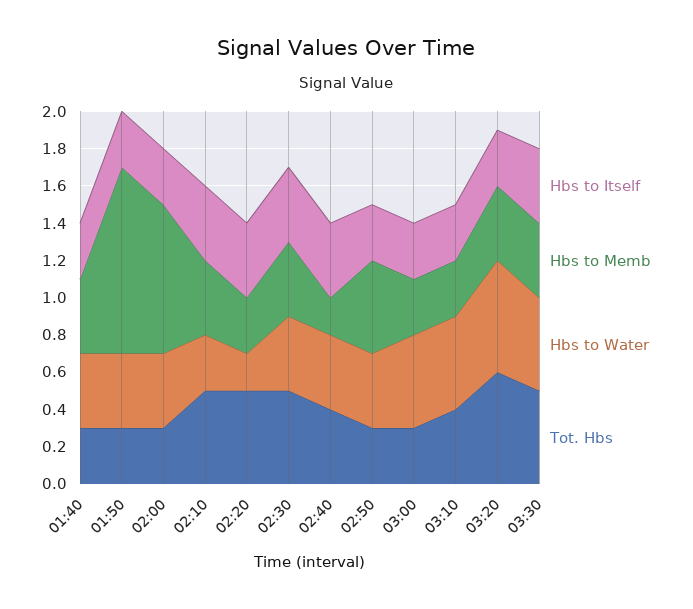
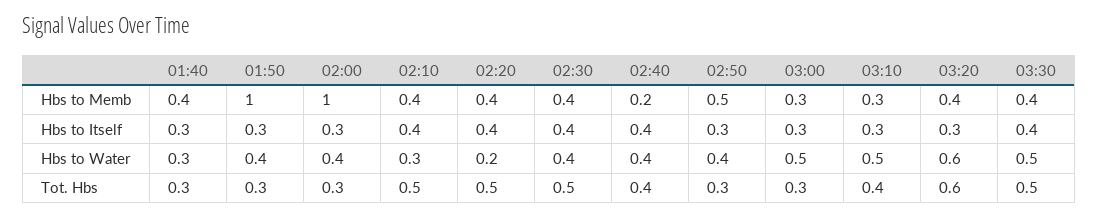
  {
    "Hbs to Itself": {
      "01:40": 0.3,
      "01:50": 0.3,
      "02:00": 0.3,
      "02:10": 0.4,
      "02:20": 0.4,
      "02:30": 0.4,
      "02:40": 0.4,
      "02:50": 0.3,
      "03:00": 0.3,
      "03:10": 0.3,
      "03:20": 0.3,
      "03:30": 0.4
    },
    "Hbs to Memb": {
      "01:40": 0.4,
      "01:50": 1,
-     "02:00": 0.8,
+     "02:00": 1,
      "02:10": 0.4,
-     "02:20": 0.3,
+     "02:20": 0.4,
      "02:30": 0.4,
      "02:40": 0.2,
      "02:50": 0.5,
      "03:00": 0.3,
      "03:10": 0.3,
      "03:20": 0.4,
      "03:30": 0.4
    },
    "Hbs to Water": {
-     "01:40": 0.4,
+     "01:40": 0.3,
      "01:50": 0.4,
      "02:00": 0.4,
      "02:10": 0.3,
      "02:20": 0.2,
      "02:30": 0.4,
      "02:40": 0.4,
      "02:50": 0.4,
      "03:00": 0.5,
      "03:10": 0.5,
      "03:20": 0.6,
      "03:30": 0.5
    },
    "Tot. Hbs": {
      "01:40": 0.3,
      "01:50": 0.3,
      "02:00": 0.3,
      "02:10": 0.5,
      "02:20": 0.5,
      "02:30": 0.5,
      "02:40": 0.4,
      "02:50": 0.3,
      "03:00": 0.3,
      "03:10": 0.4,
      "03:20": 0.6,
      "03:30": 0.5
    }
  }

